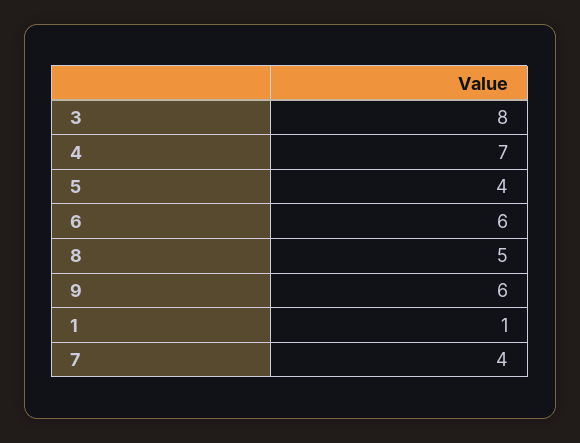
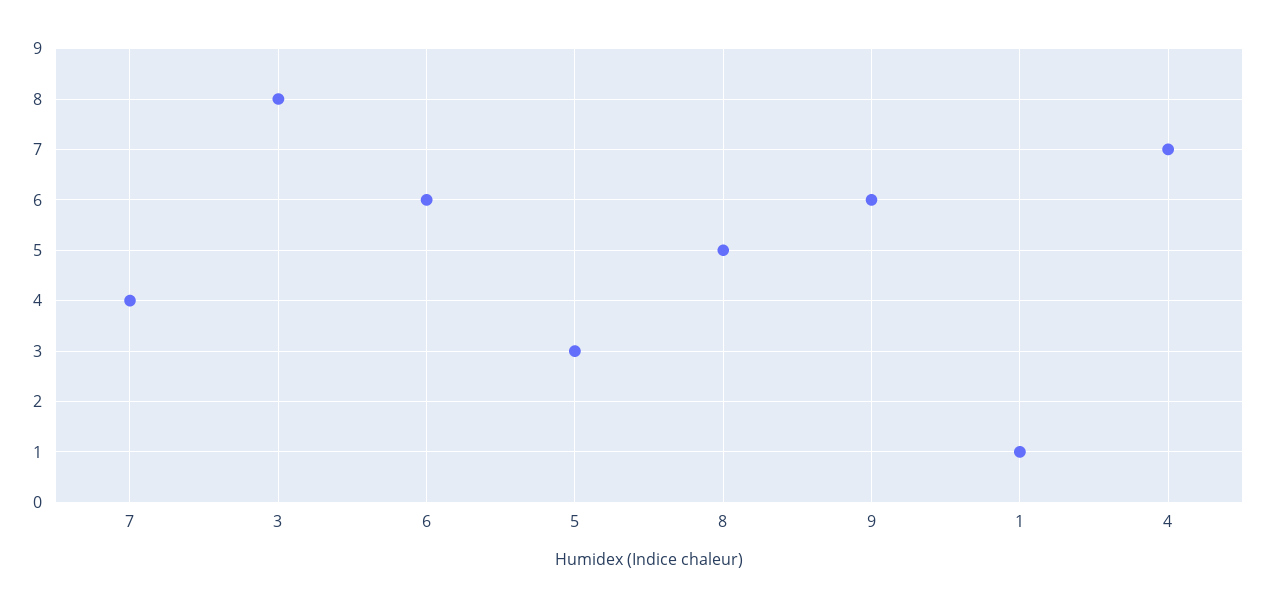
  {
    "3": 8,
    "4": 7,
-   "5": 4,
+   "5": 3,
    "6": 6,
    "8": 5,
    "9": 6,
    "1": 1,
    "7": 4
  }

